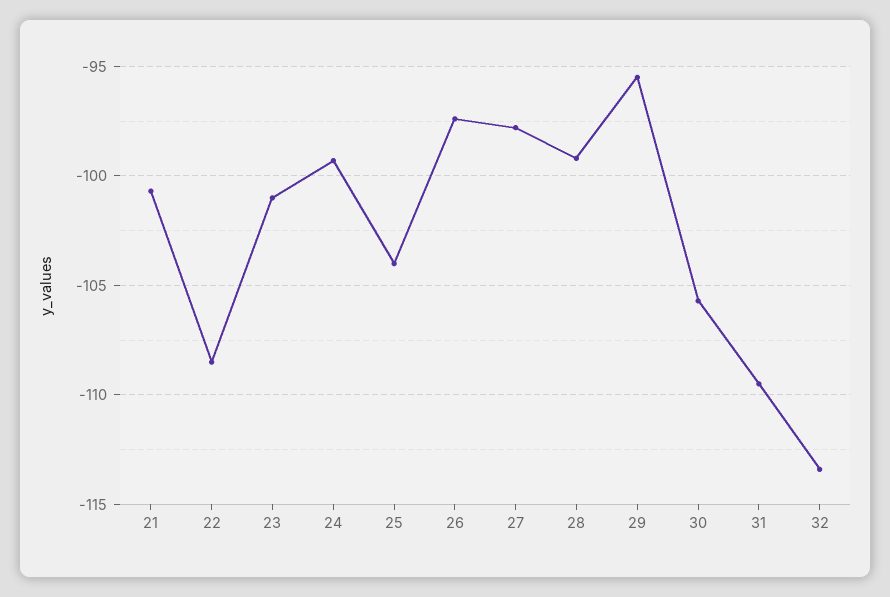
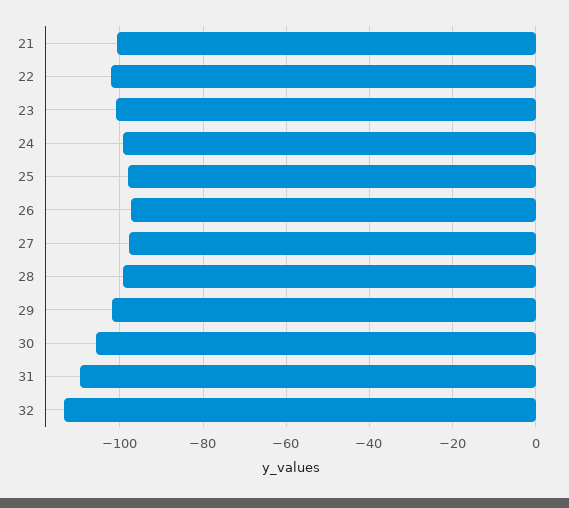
  {
    "21": -100.5,
-   "22": -108.5,
+   "22": -102,
    "23": -101,
    "24": -99.5,
-   "25": -104,
+   "25": -98,
    "26": -97.5,
    "27": -98,
    "28": -99,
-   "29": -95.5,
+   "29": -102,
    "30": -105.5,
    "31": -109.5,
    "32": -113.5
  }

